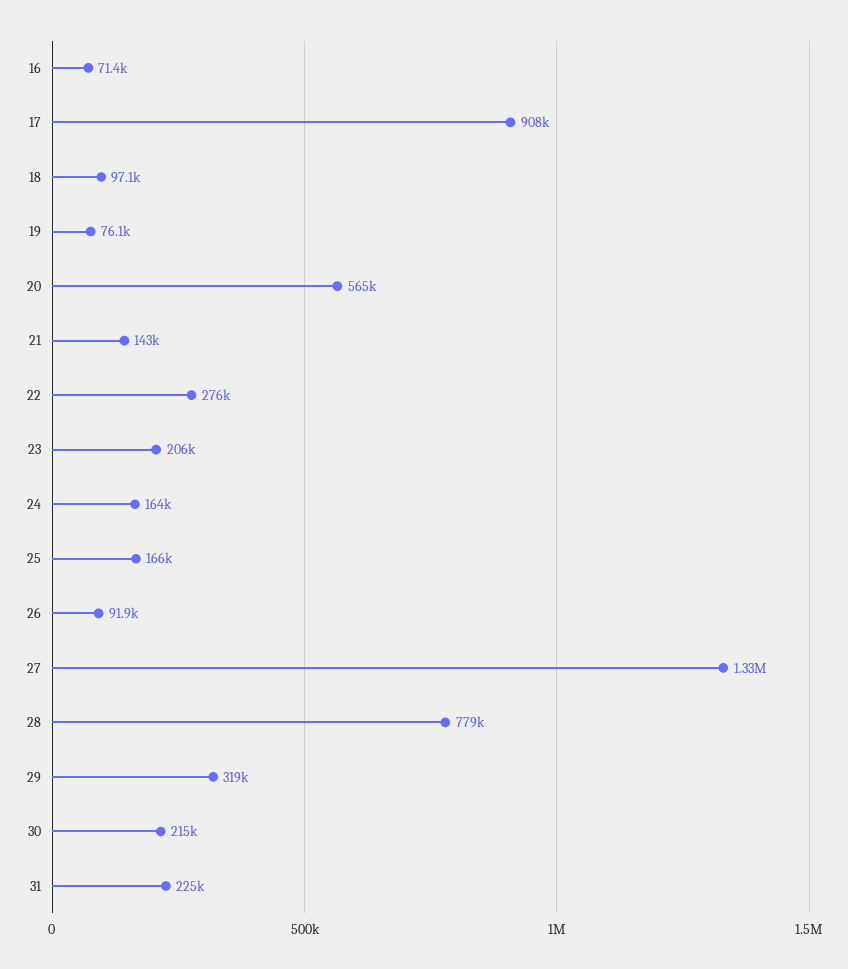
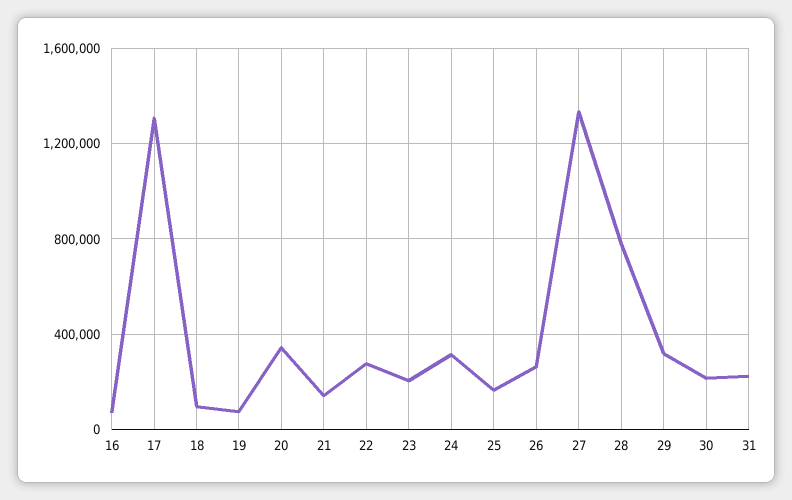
  {
    "16": 71400,
-   "17": 908000,
+   "17": 1300000,
    "18": 97100,
    "19": 76100,
-   "20": 565000,
+   "20": 350000,
    "21": 143000,
    "22": 276000,
    "23": 206000,
-   "24": 164000,
+   "24": 300000,
    "25": 166000,
-   "26": 91900,
+   "26": 250000,
    "27": 1330000,
    "28": 779000,
    "29": 319000,
    "30": 215000,
    "31": 225000
  }

